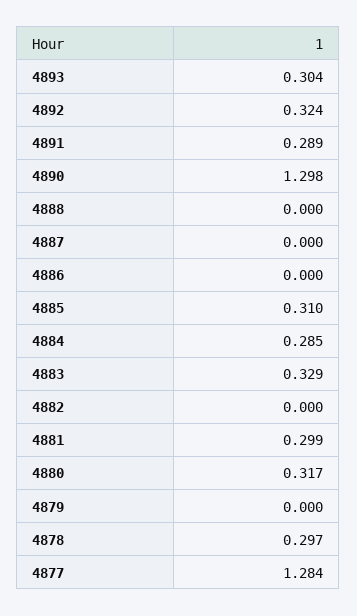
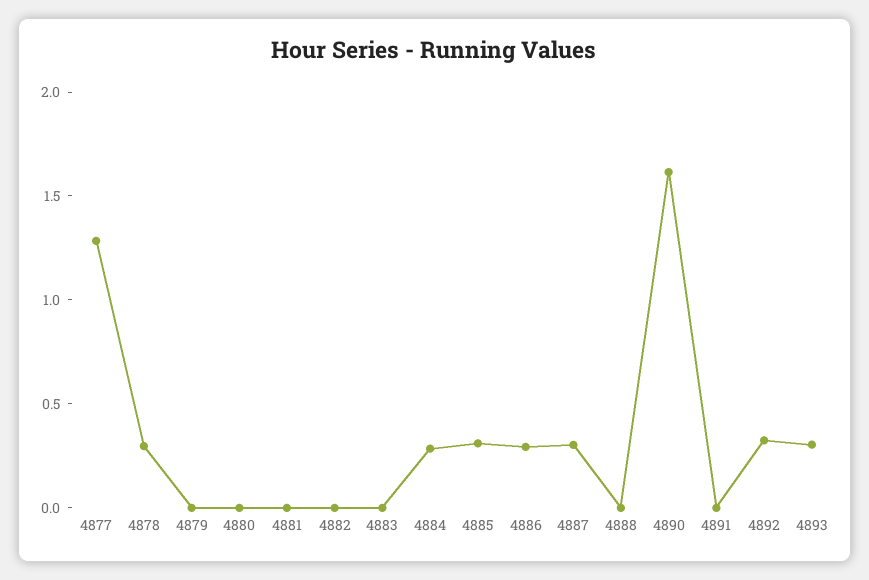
  {
    "4893": 0.304,
    "4892": 0.324,
-   "4891": 0.289,
+   "4891": 0,
-   "4890": 1.298,
+   "4890": 1.6,
    "4888": 0,
-   "4887": 0,
+   "4887": 0.3,
-   "4886": 0,
+   "4886": 0.3,
    "4885": 0.31,
    "4884": 0.285,
-   "4883": 0.329,
+   "4883": 0,
    "4882": 0,
-   "4881": 0.299,
+   "4881": 0,
-   "4880": 0.317,
+   "4880": 0,
    "4879": 0,
    "4878": 0.297,
    "4877": 1.284
  }

